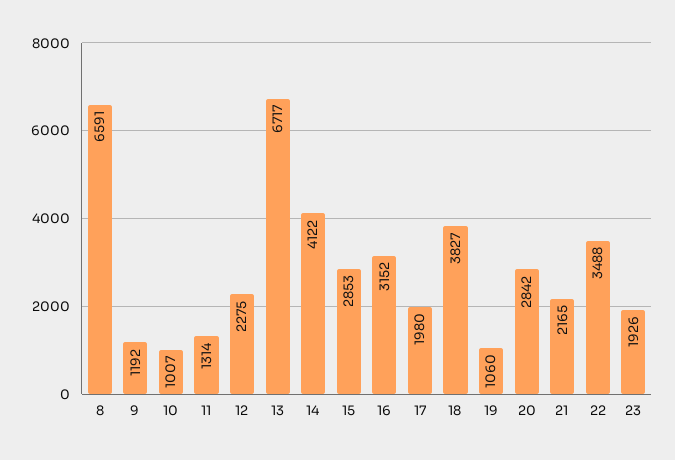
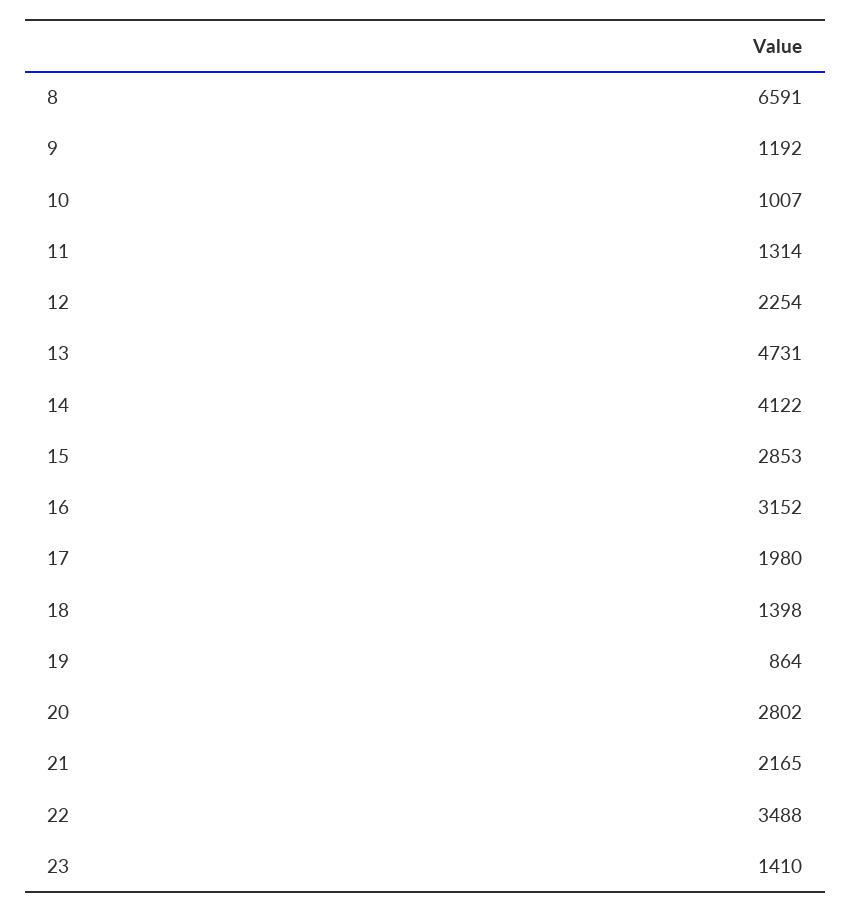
  {
    "8": 6591,
    "9": 1192,
    "10": 1007,
    "11": 1314,
-   "12": 2275,
+   "12": 2254,
-   "13": 6717,
+   "13": 4731,
    "14": 4122,
    "15": 2853,
    "16": 3152,
    "17": 1980,
-   "18": 3827,
+   "18": 1398,
-   "19": 1060,
+   "19": 864,
-   "20": 2842,
+   "20": 2802,
    "21": 2165,
    "22": 3488,
-   "23": 1926
+   "23": 1410
  }

